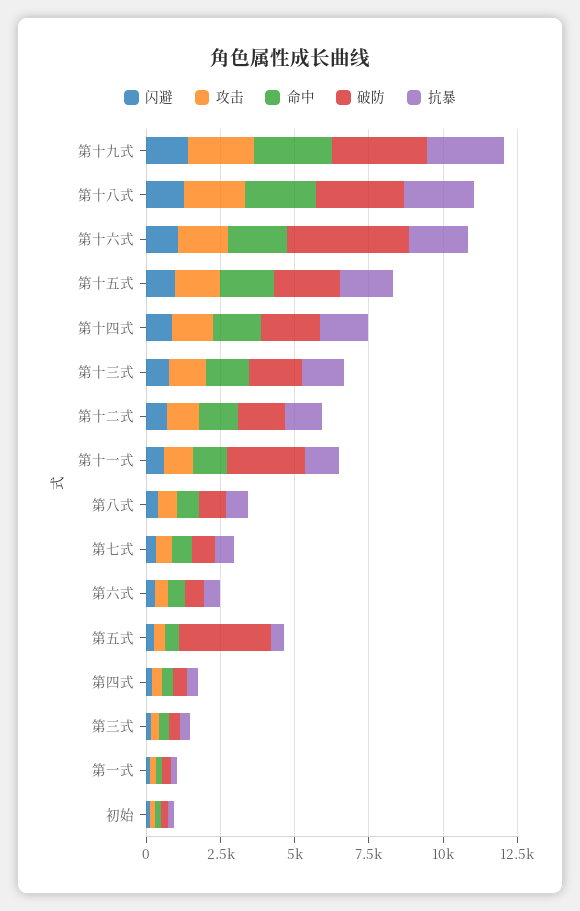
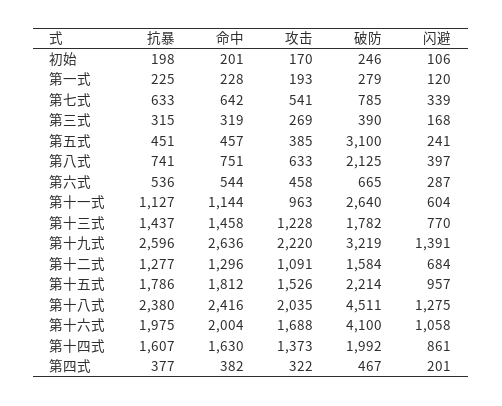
  {
    "闪避": {
      "第十九式": 1391,
      "第十八式": 1275,
      "第十六式": 1058,
      "第十五式": 957,
      "第十四式": 861,
      "第十三式": 770,
      "第十二式": 684,
      "第十一式": 604,
      "第八式": 397,
      "第七式": 339,
      "第六式": 287,
      "第五式": 241,
      "第四式": 201,
      "第三式": 168,
      "第一式": 120,
      "初始": 106
    },
    "攻击": {
      "第十九式": 2220,
      "第十八式": 2035,
      "第十六式": 1688,
      "第十五式": 1526,
      "第十四式": 1373,
      "第十三式": 1228,
      "第十二式": 1091,
      "第十一式": 963,
      "第八式": 633,
      "第七式": 541,
      "第六式": 458,
      "第五式": 385,
      "第四式": 322,
      "第三式": 269,
      "第一式": 193,
      "初始": 170
    },
    "命中": {
      "第十九式": 2636,
      "第十八式": 2416,
      "第十六式": 2004,
      "第十五式": 1812,
      "第十四式": 1630,
      "第十三式": 1458,
      "第十二式": 1296,
      "第十一式": 1144,
      "第八式": 751,
      "第七式": 642,
      "第六式": 544,
      "第五式": 457,
      "第四式": 382,
      "第三式": 319,
      "第一式": 228,
      "初始": 201
    },
    "破防": {
      "第十九式": 3219,
-     "第十八式": 3000,
+     "第十八式": 4511,
      "第十六式": 4100,
      "第十五式": 2214,
      "第十四式": 1992,
      "第十三式": 1782,
      "第十二式": 1584,
      "第十一式": 2640,
-     "第八式": 1000,
+     "第八式": 2125,
      "第七式": 785,
      "第六式": 665,
      "第五式": 3100,
      "第四式": 467,
      "第三式": 390,
      "第一式": 279,
      "初始": 246
    },
    "抗暴": {
      "第十九式": 2596,
      "第十八式": 2380,
      "第十六式": 1975,
      "第十五式": 1786,
      "第十四式": 1607,
      "第十三式": 1437,
      "第十二式": 1277,
      "第十一式": 1127,
      "第八式": 741,
      "第七式": 633,
      "第六式": 536,
      "第五式": 451,
      "第四式": 377,
      "第三式": 315,
      "第一式": 225,
      "初始": 198
    }
  }

